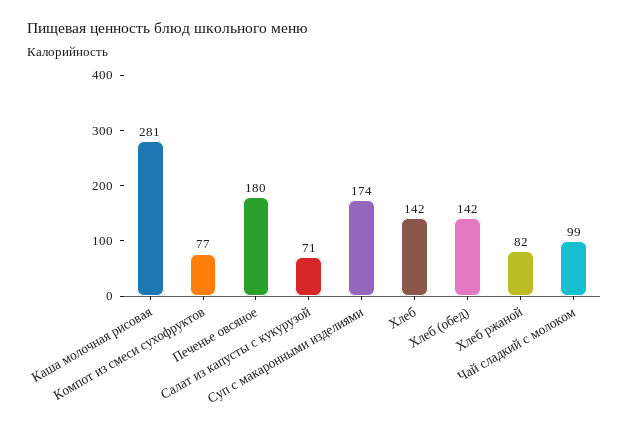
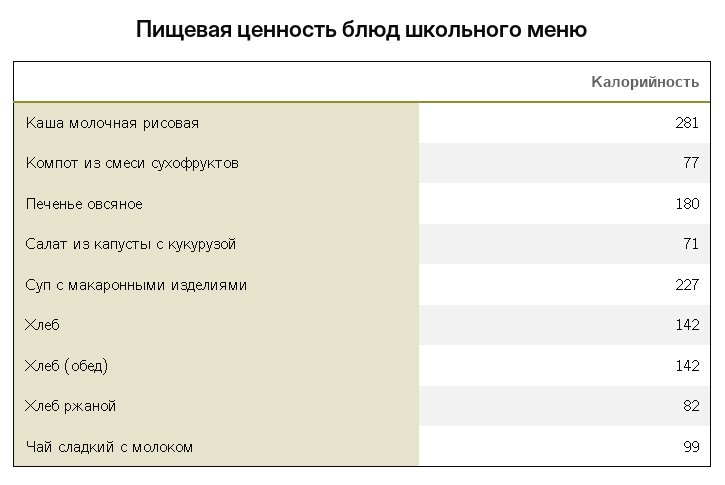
  {
    "Каша молочная рисовая": 281,
    "Компот из смеси сухофруктов": 77,
    "Печенье овсяное": 180,
    "Салат из капусты с кукурузой": 71,
-   "Суп с макаронными изделиями": 174,
+   "Суп с макаронными изделиями": 227,
    "Хлеб": 142,
    "Хлеб (обед)": 142,
    "Хлеб ржаной": 82,
    "Чай сладкий с молоком": 99
  }

